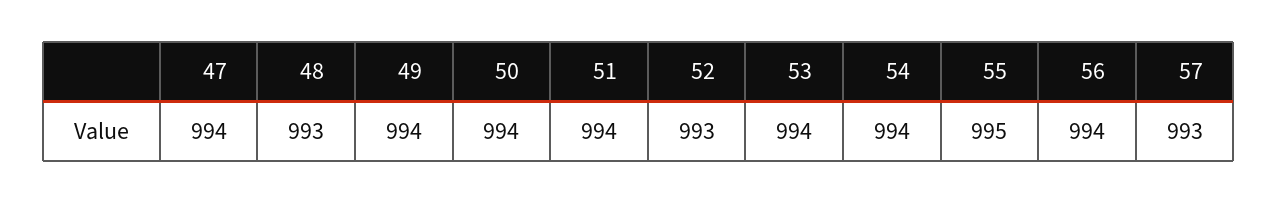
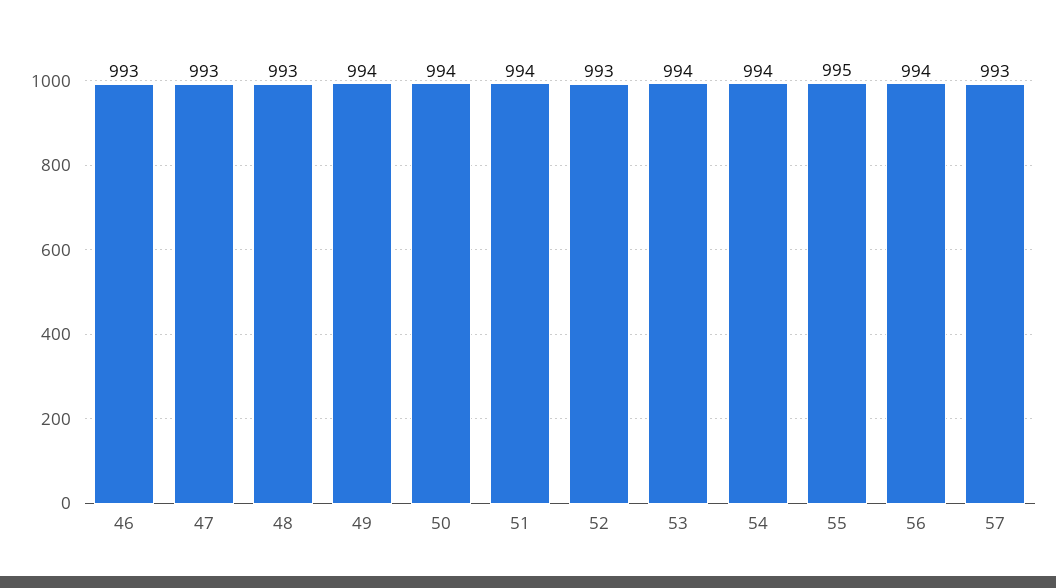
  {
-   "47": 994,
+   "47": 993,
    "48": 993,
    "49": 994,
    "50": 994,
    "51": 994,
    "52": 993,
    "53": 994,
    "54": 994,
    "55": 995,
    "56": 994,
-   "57": 993
+   "57": 993,
+   "46": 993
  }

